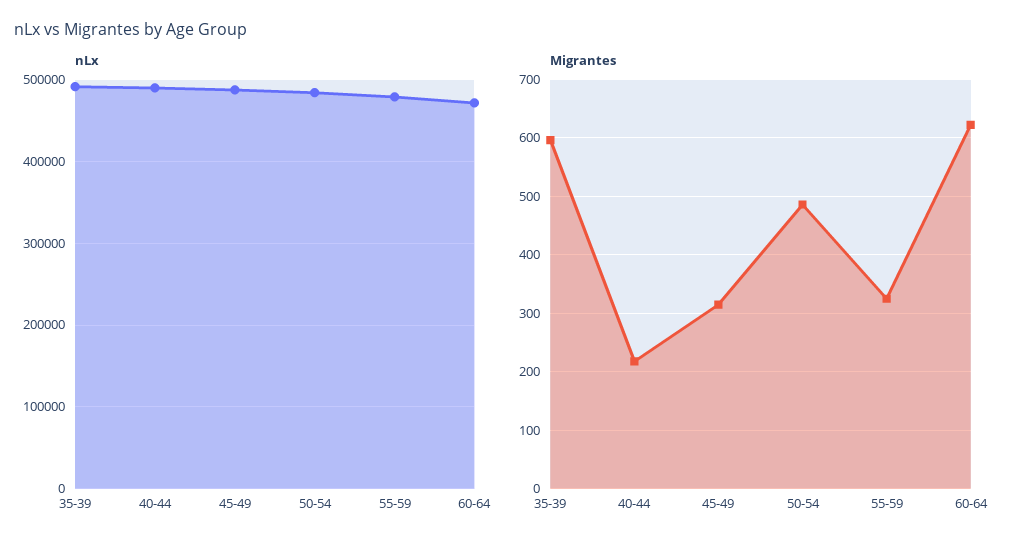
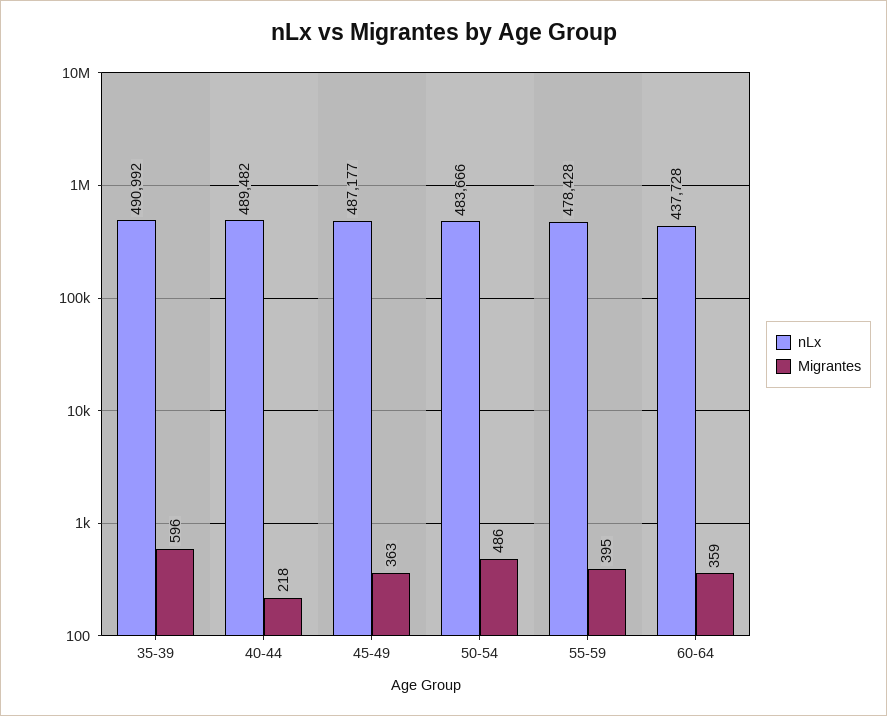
  {
    "nLx": {
      "35-39": 490992,
      "40-44": 489482,
      "45-49": 487177,
      "50-54": 483666,
      "55-59": 478428,
-     "60-64": 470000
+     "60-64": 437728
    },
    "Migrantes": {
      "35-39": 596,
      "40-44": 218,
-     "45-49": 320,
+     "45-49": 363,
      "50-54": 486,
-     "55-59": 320,
+     "55-59": 395,
-     "60-64": 620
+     "60-64": 359
    }
  }

